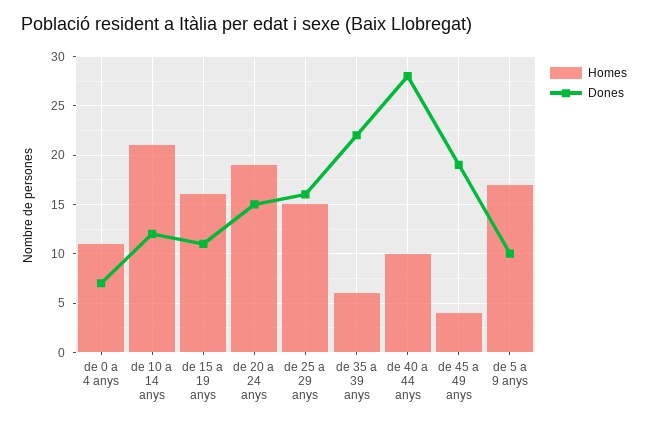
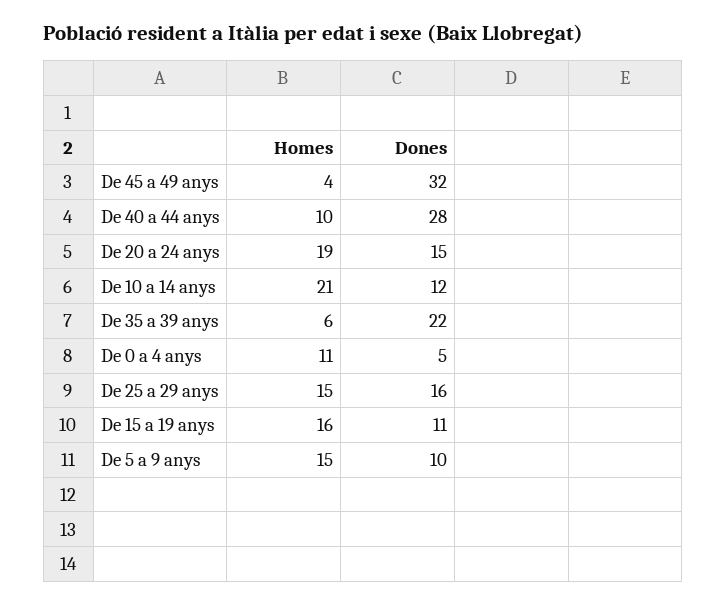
  {
    "Homes": {
      "de 0 a 4 anys": 11,
      "de 10 a 14 anys": 21,
      "de 15 a 19 anys": 16,
      "de 20 a 24 anys": 19,
      "de 25 a 29 anys": 15,
      "de 35 a 39 anys": 6,
      "de 40 a 44 anys": 10,
      "de 45 a 49 anys": 4,
-     "de 5 a 9 anys": 17
+     "de 5 a 9 anys": 15
    },
    "Dones": {
-     "de 0 a 4 anys": 7,
+     "de 0 a 4 anys": 5,
      "de 10 a 14 anys": 12,
      "de 15 a 19 anys": 11,
      "de 20 a 24 anys": 15,
      "de 25 a 29 anys": 16,
      "de 35 a 39 anys": 22,
      "de 40 a 44 anys": 28,
-     "de 45 a 49 anys": 19,
+     "de 45 a 49 anys": 32,
      "de 5 a 9 anys": 10
    }
  }

